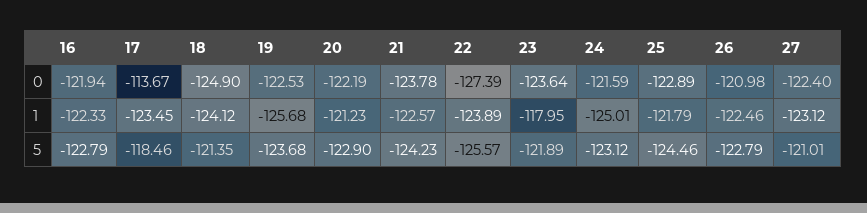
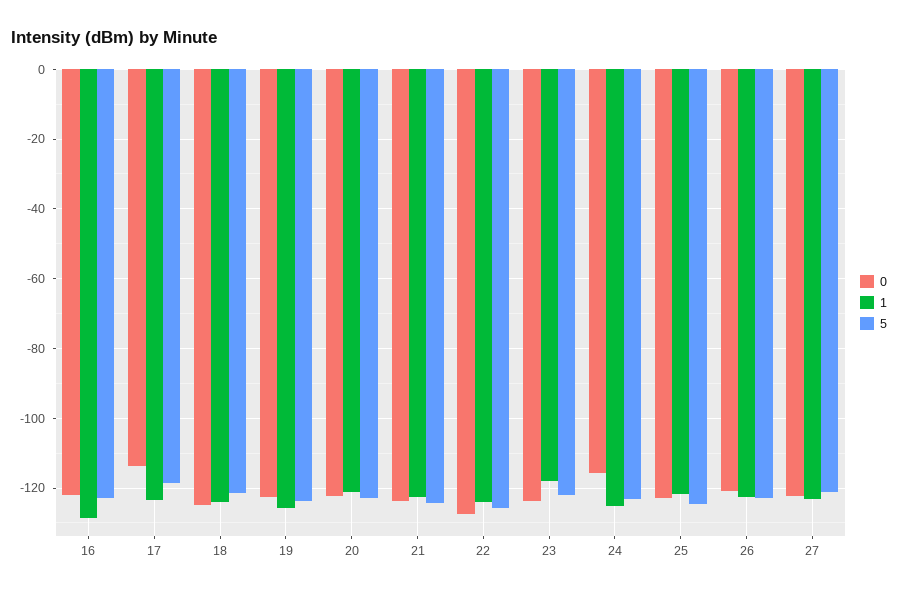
  {
    "0": {
      "16": -121.94,
      "17": -113.67,
      "18": -124.9,
      "19": -122.53,
      "20": -122.19,
      "21": -123.78,
      "22": -127.39,
      "23": -123.64,
-     "24": -121.59,
+     "24": -116,
      "25": -122.89,
      "26": -120.98,
      "27": -122.4
    },
    "1": {
-     "16": -122.33,
+     "16": -128,
      "17": -123.45,
      "18": -124.12,
      "19": -125.68,
      "20": -121.23,
      "21": -122.57,
      "22": -123.89,
      "23": -117.95,
      "24": -125.01,
      "25": -121.79,
      "26": -122.46,
      "27": -123.12
    },
    "5": {
      "16": -122.79,
      "17": -118.46,
      "18": -121.35,
      "19": -123.68,
      "20": -122.9,
      "21": -124.23,
      "22": -125.57,
      "23": -121.89,
      "24": -123.12,
      "25": -124.46,
      "26": -122.79,
      "27": -121.01
    }
  }

